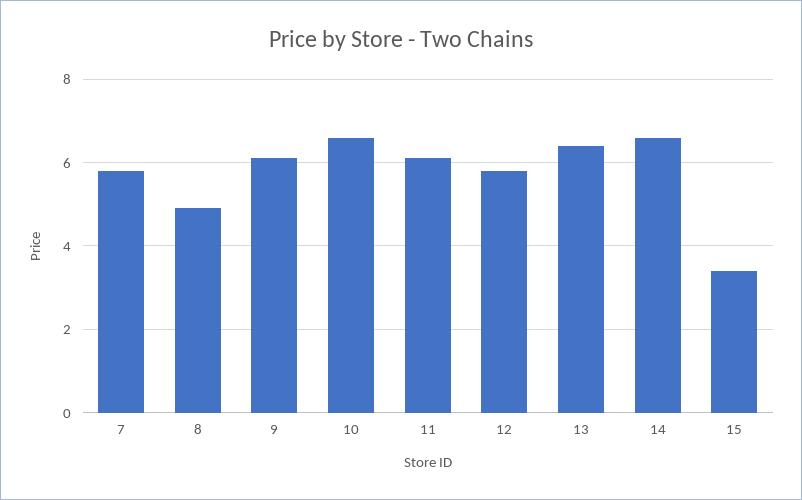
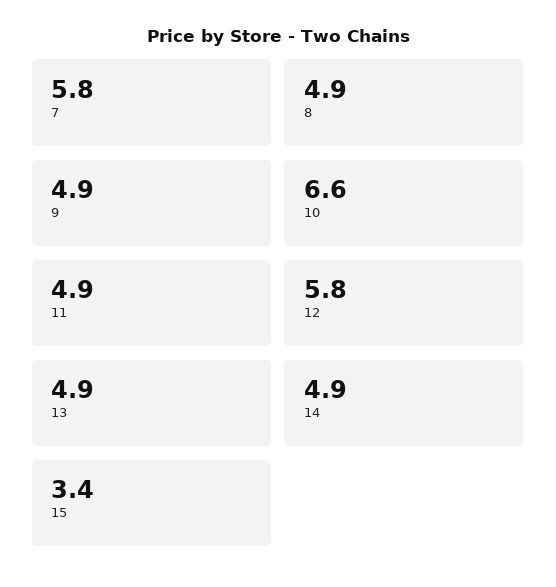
  {
    "7": 5.8,
    "8": 4.9,
-   "9": 6,
+   "9": 4.9,
    "10": 6.6,
-   "11": 6,
+   "11": 4.9,
    "12": 5.8,
-   "13": 6.5,
+   "13": 4.9,
-   "14": 6.5,
+   "14": 4.9,
    "15": 3.4
  }

